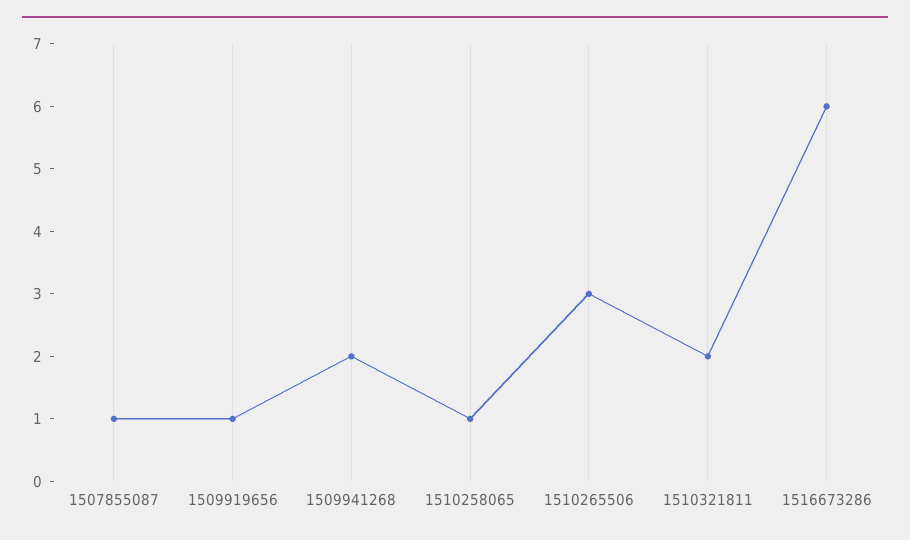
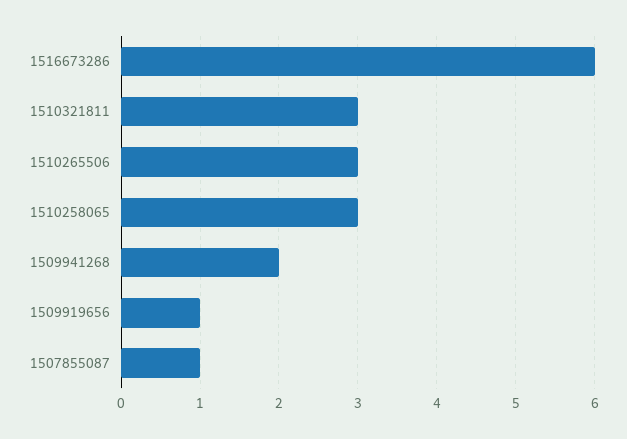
  {
    "1507855087": 1,
    "1509919656": 1,
    "1509941268": 2,
-   "1510258065": 1,
+   "1510258065": 3,
    "1510265506": 3,
-   "1510321811": 2,
+   "1510321811": 3,
    "1516673286": 6
  }

